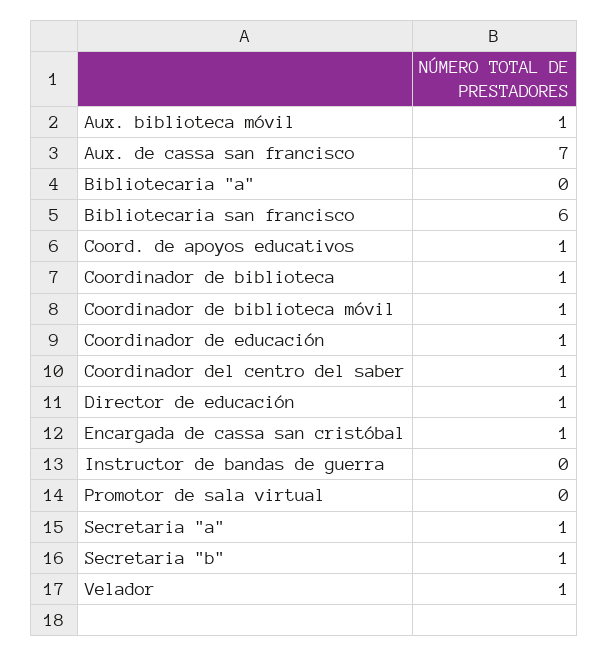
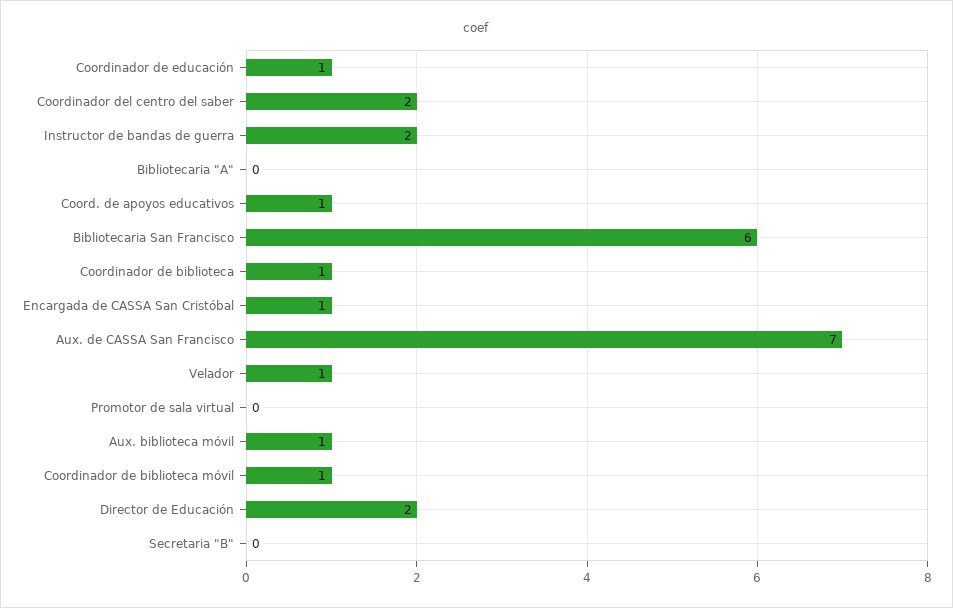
  {
    "Aux. biblioteca móvil": 1,
    "Aux. de cassa san francisco": 7,
    "Bibliotecaria \"a\"": 0,
    "Bibliotecaria san francisco": 6,
    "Coord. de apoyos educativos": 1,
    "Coordinador de biblioteca": 1,
    "Coordinador de biblioteca móvil": 1,
    "Coordinador de educación": 1,
-   "Coordinador del centro del saber": 1,
+   "Coordinador del centro del saber": 2,
-   "Director de educación": 1,
+   "Director de educación": 2,
    "Encargada de cassa san cristóbal": 1,
-   "Instructor de bandas de guerra": 0,
+   "Instructor de bandas de guerra": 2,
    "Promotor de sala virtual": 0,
-   "Secretaria \"a\"": 1,
-   "Secretaria \"b\"": 1,
+   "Secretaria \"b\"": 0,
    "Velador": 1
  }

